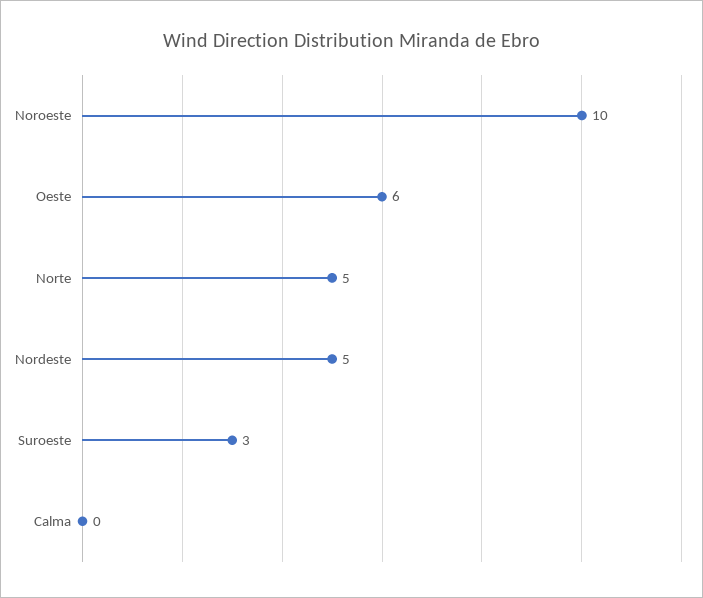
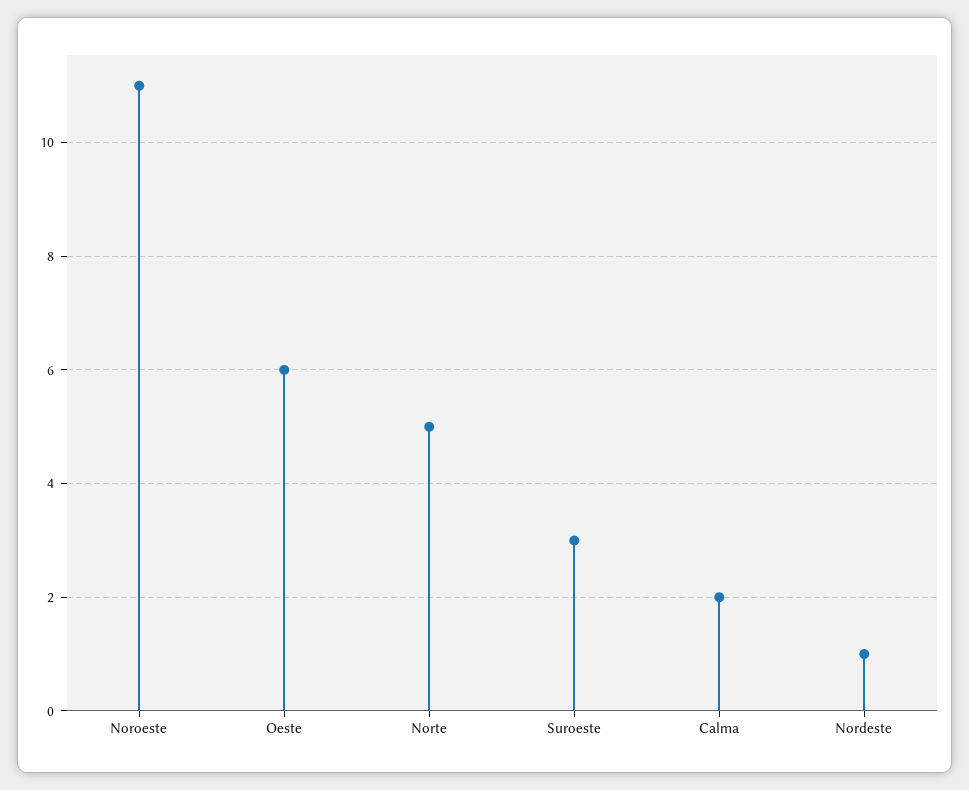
  {
-   "Noroeste": 10,
+   "Noroeste": 11,
    "Oeste": 6,
    "Norte": 5,
-   "Nordeste": 5,
+   "Nordeste": 1,
    "Suroeste": 3,
-   "Calma": 0
+   "Calma": 2
  }

